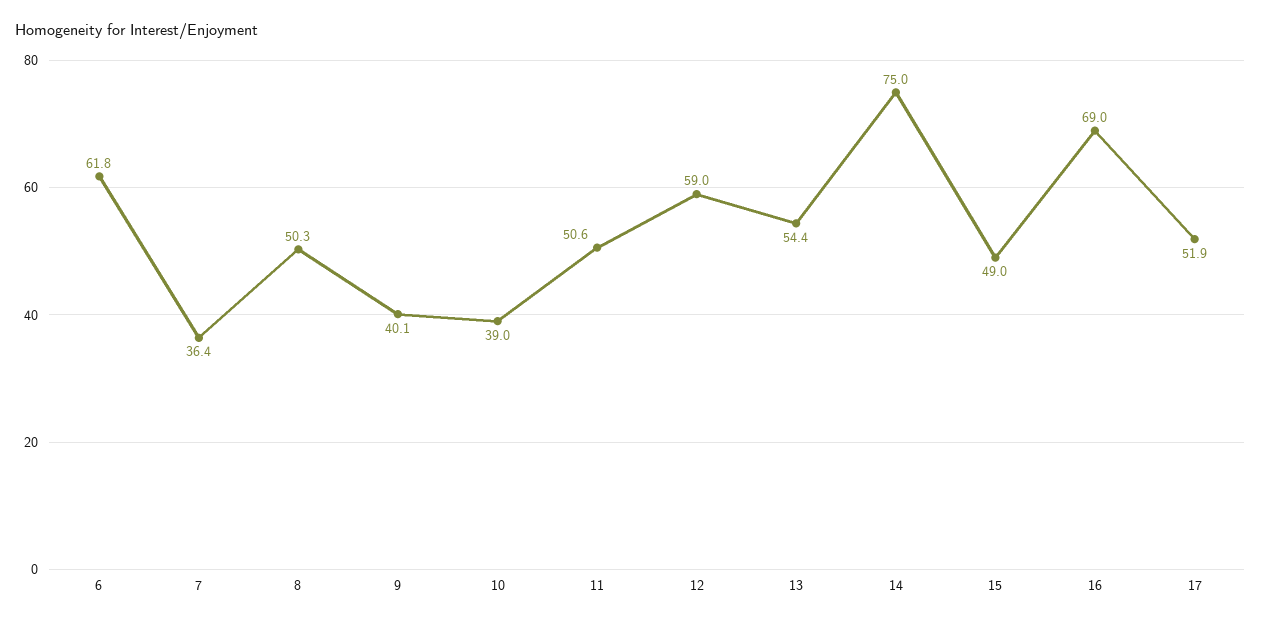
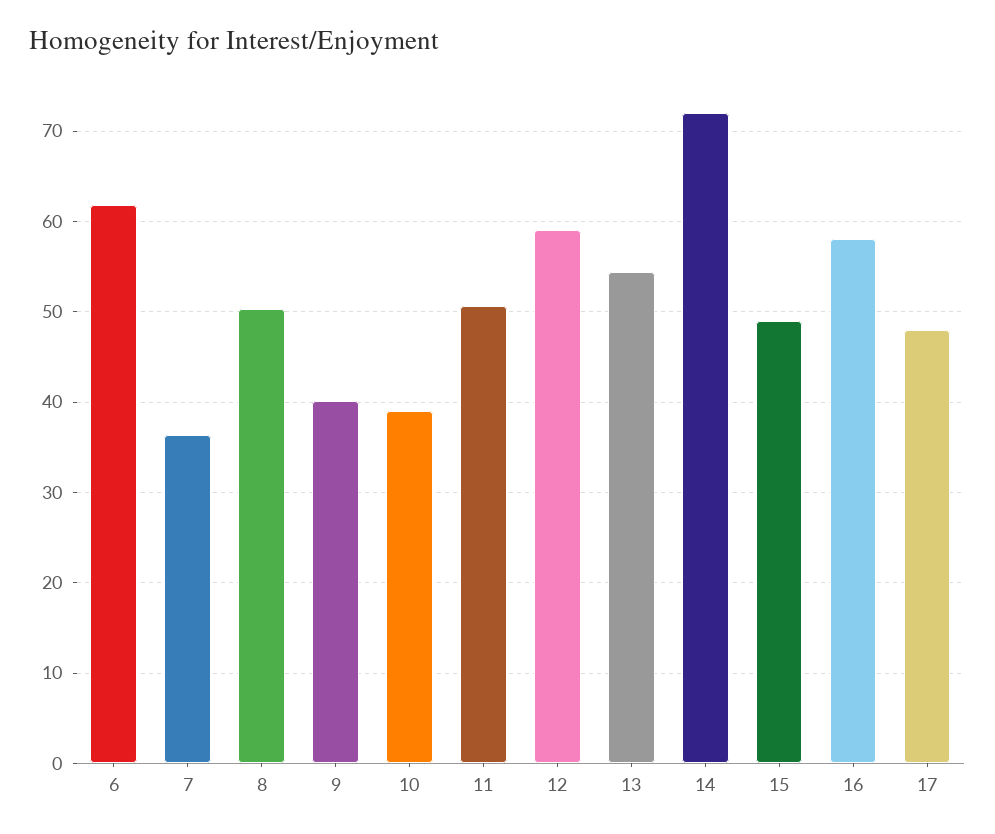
  {
    "6": 61.8,
    "7": 36.4,
    "8": 50.3,
    "9": 40.1,
    "10": 39,
    "11": 50.6,
    "12": 59,
    "13": 54.4,
-   "14": 75,
+   "14": 72,
    "15": 49,
-   "16": 69,
+   "16": 58,
-   "17": 51.9
+   "17": 48
  }

